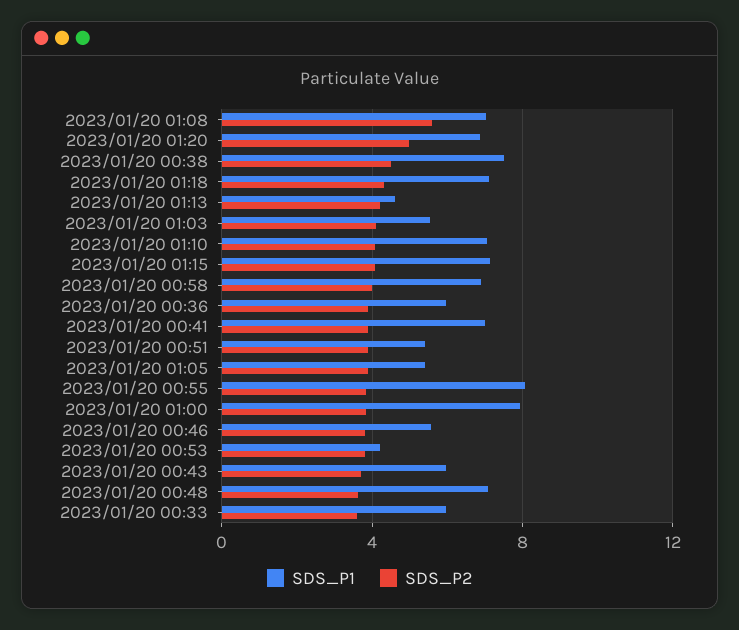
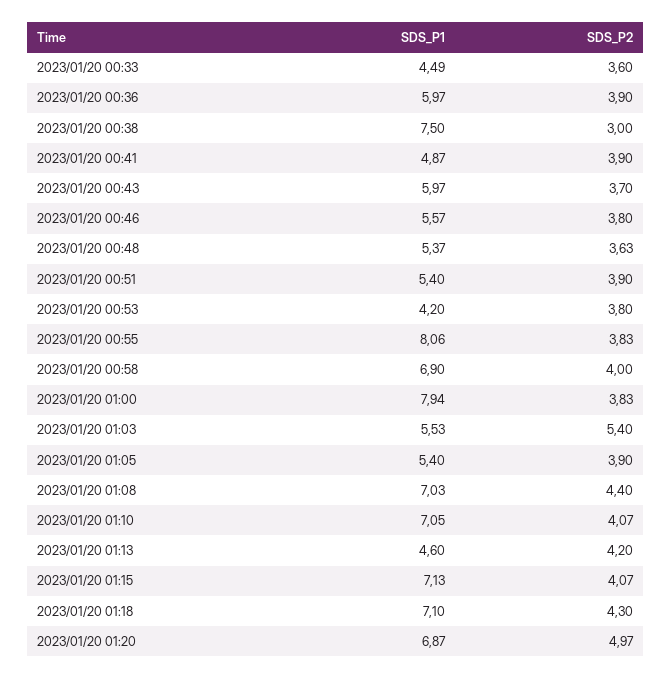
  {
    "SDS_P1": {
      "2023/01/20 01:08": 7.03,
      "2023/01/20 01:20": 6.87,
      "2023/01/20 00:38": 7.5,
      "2023/01/20 01:18": 7.1,
      "2023/01/20 01:13": 4.6,
      "2023/01/20 01:03": 5.53,
      "2023/01/20 01:10": 7.05,
      "2023/01/20 01:15": 7.13,
      "2023/01/20 00:58": 6.9,
      "2023/01/20 00:36": 5.97,
-     "2023/01/20 00:41": 7,
+     "2023/01/20 00:41": 4.87,
      "2023/01/20 00:51": 5.4,
      "2023/01/20 01:05": 5.4,
      "2023/01/20 00:55": 8.06,
      "2023/01/20 01:00": 7.94,
      "2023/01/20 00:46": 5.57,
      "2023/01/20 00:53": 4.2,
      "2023/01/20 00:43": 5.97,
-     "2023/01/20 00:48": 7,
+     "2023/01/20 00:48": 5.37,
-     "2023/01/20 00:33": 6
+     "2023/01/20 00:33": 4.49
    },
    "SDS_P2": {
-     "2023/01/20 01:08": 5.5,
+     "2023/01/20 01:08": 4.4,
      "2023/01/20 01:20": 4.97,
-     "2023/01/20 00:38": 4.5,
+     "2023/01/20 00:38": 3,
      "2023/01/20 01:18": 4.3,
      "2023/01/20 01:13": 4.2,
-     "2023/01/20 01:03": 4,
+     "2023/01/20 01:03": 5.4,
      "2023/01/20 01:10": 4.07,
      "2023/01/20 01:15": 4.07,
      "2023/01/20 00:58": 4,
      "2023/01/20 00:36": 3.9,
      "2023/01/20 00:41": 3.9,
      "2023/01/20 00:51": 3.9,
      "2023/01/20 01:05": 3.9,
      "2023/01/20 00:55": 3.83,
      "2023/01/20 01:00": 3.83,
      "2023/01/20 00:46": 3.8,
      "2023/01/20 00:53": 3.8,
      "2023/01/20 00:43": 3.7,
      "2023/01/20 00:48": 3.63,
      "2023/01/20 00:33": 3.6
    }
  }

